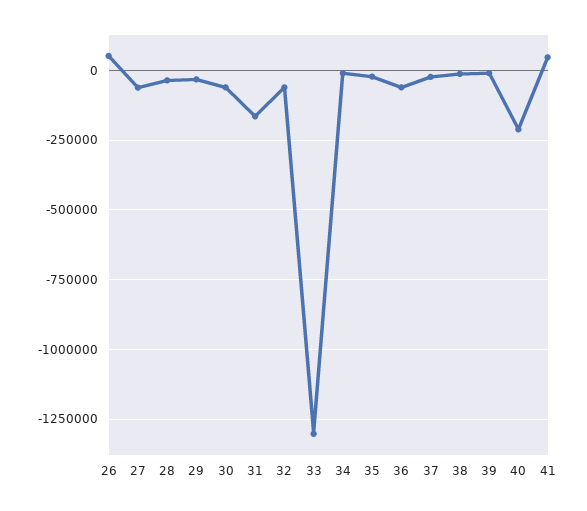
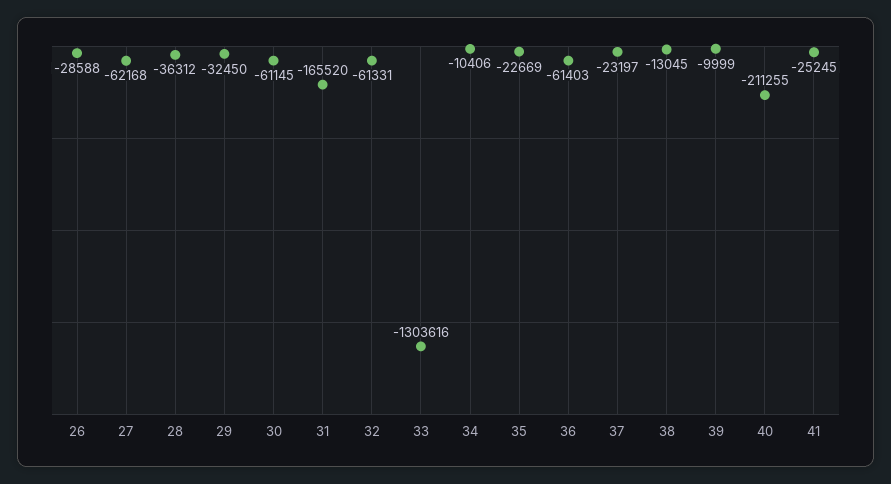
  {
-   "26": 50000,
+   "26": -28588,
    "27": -62168,
    "28": -36312,
    "29": -32450,
    "30": -61145,
    "31": -165520,
    "32": -61331,
    "33": -1303616,
    "34": -10406,
    "35": -22669,
    "36": -61403,
    "37": -23197,
    "38": -13045,
    "39": -9999,
    "40": -211255,
-   "41": 50000
+   "41": -25245
  }

